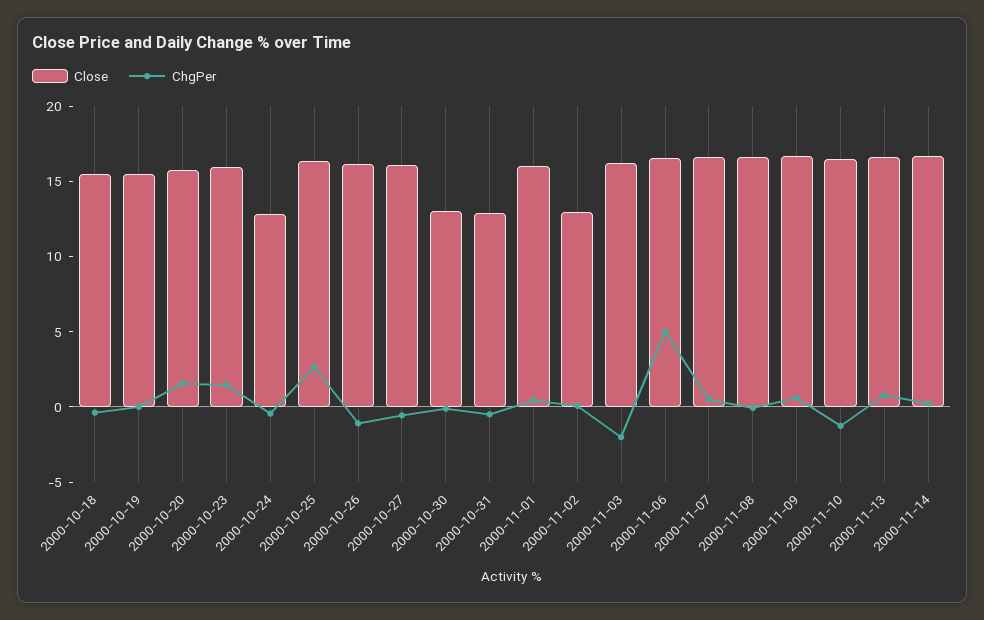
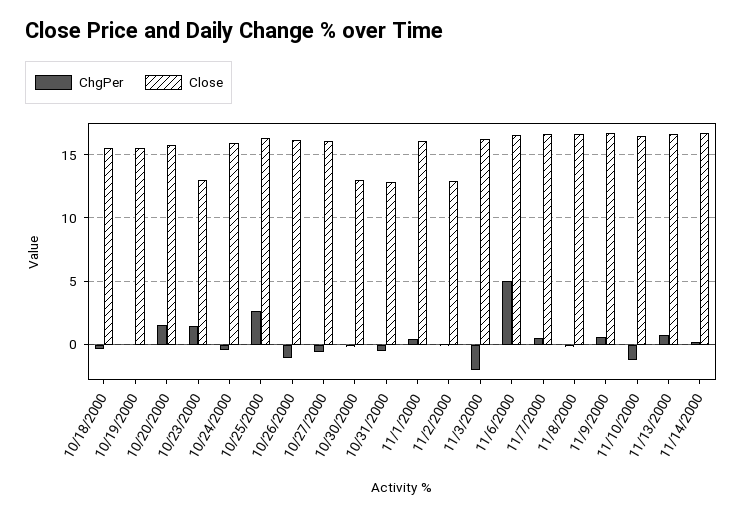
  {
    "Close": {
      "2000-10-18": 15.5,
      "2000-10-19": 15.5,
      "2000-10-20": 16,
-     "2000-10-23": 16,
+     "2000-10-23": 13,
-     "2000-10-24": 13,
+     "2000-10-24": 16,
      "2000-10-25": 16.5,
      "2000-10-26": 16,
      "2000-10-27": 16,
      "2000-10-30": 13,
      "2000-10-31": 13,
      "2000-11-01": 16,
      "2000-11-02": 13,
      "2000-11-03": 16,
      "2000-11-06": 16.5,
      "2000-11-07": 16.5,
      "2000-11-08": 16.5,
      "2000-11-09": 16.5,
      "2000-11-10": 16.5,
      "2000-11-13": 16.5,
      "2000-11-14": 16.5
    },
    "ChgPer": {
      "2000-10-18": -0.5,
      "2000-10-19": 0,
      "2000-10-20": 1.5,
      "2000-10-23": 1.5,
      "2000-10-24": -0.5,
      "2000-10-25": 2.5,
      "2000-10-26": -1,
      "2000-10-27": -0.5,
      "2000-10-30": 0,
      "2000-10-31": -0.5,
      "2000-11-01": 0.5,
      "2000-11-02": 0,
      "2000-11-03": -2,
      "2000-11-06": 5,
      "2000-11-07": 0.5,
      "2000-11-08": 0,
      "2000-11-09": 0.5,
      "2000-11-10": -1.5,
      "2000-11-13": 1,
      "2000-11-14": 0
    }
  }

